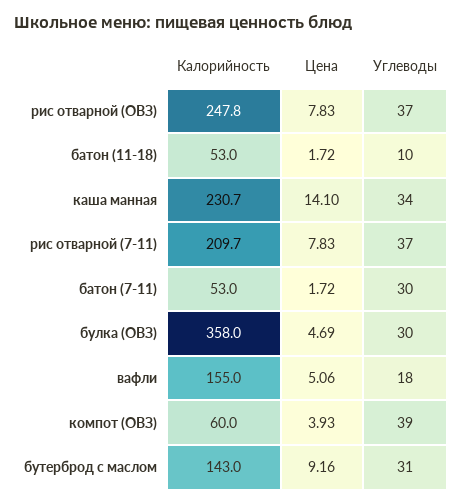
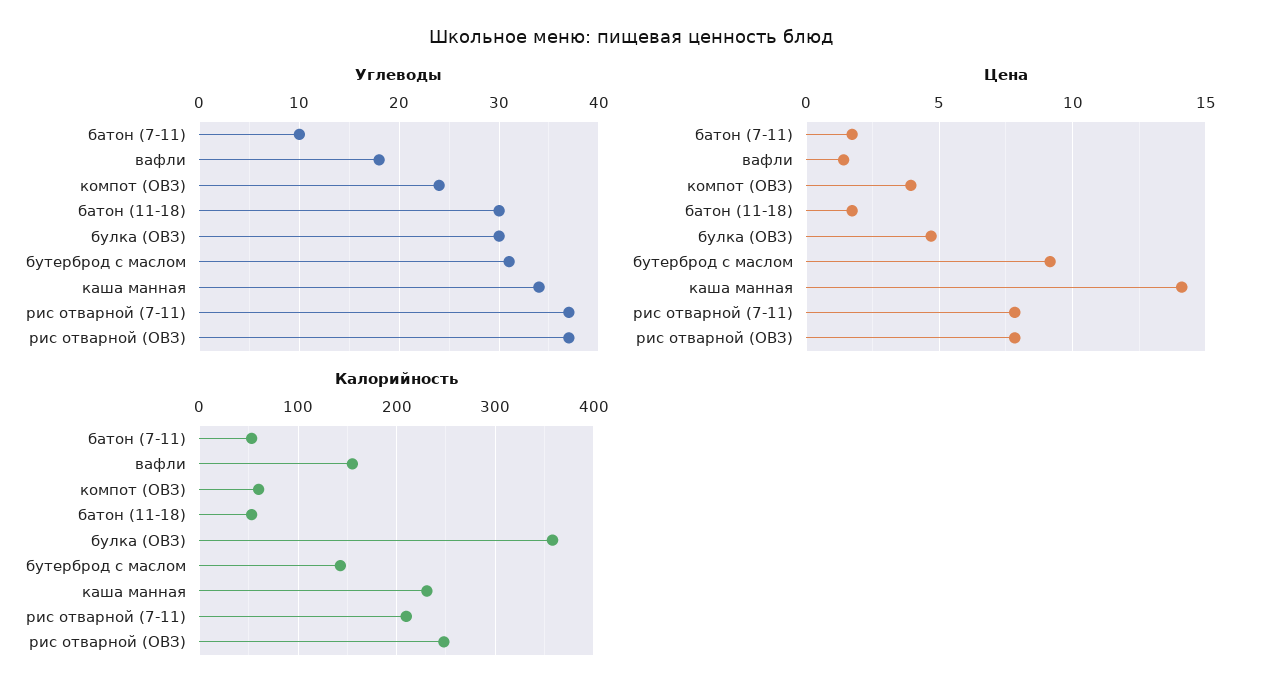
  {
    "Калорийность": {
      "рис отварной (ОВЗ)": 247.8,
      "батон (11-18)": 53,
      "каша манная": 230.7,
      "рис отварной (7-11)": 209.7,
      "батон (7-11)": 53,
      "булка (ОВЗ)": 358,
      "вафли": 155,
      "компот (ОВЗ)": 60,
      "бутерброд с маслом": 143
    },
    "Цена": {
      "рис отварной (ОВЗ)": 7.83,
      "батон (11-18)": 1.72,
      "каша манная": 14.1,
      "рис отварной (7-11)": 7.83,
      "батон (7-11)": 1.72,
      "булка (ОВЗ)": 4.69,
-     "вафли": 5.06,
+     "вафли": 1.5,
      "компот (ОВЗ)": 3.93,
      "бутерброд с маслом": 9.16
    },
    "Углеводы": {
      "рис отварной (ОВЗ)": 37,
-     "батон (11-18)": 10,
+     "батон (11-18)": 30,
      "каша манная": 34,
      "рис отварной (7-11)": 37,
-     "батон (7-11)": 30,
+     "батон (7-11)": 10,
      "булка (ОВЗ)": 30,
      "вафли": 18,
-     "компот (ОВЗ)": 39,
+     "компот (ОВЗ)": 24,
      "бутерброд с маслом": 31
    }
  }

